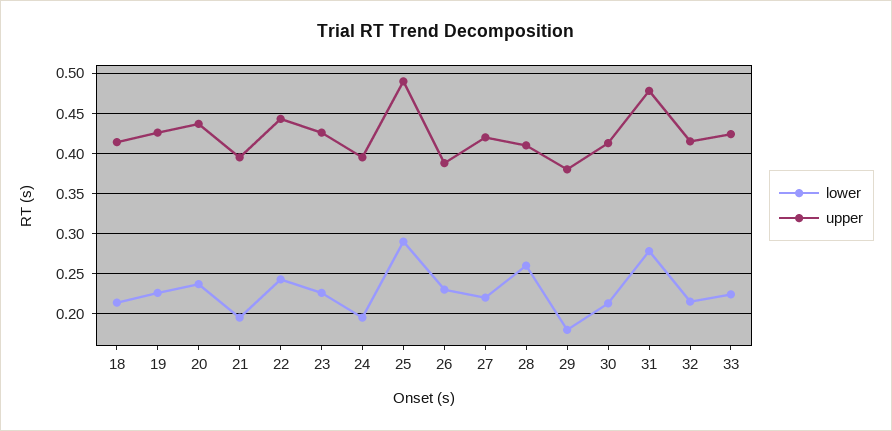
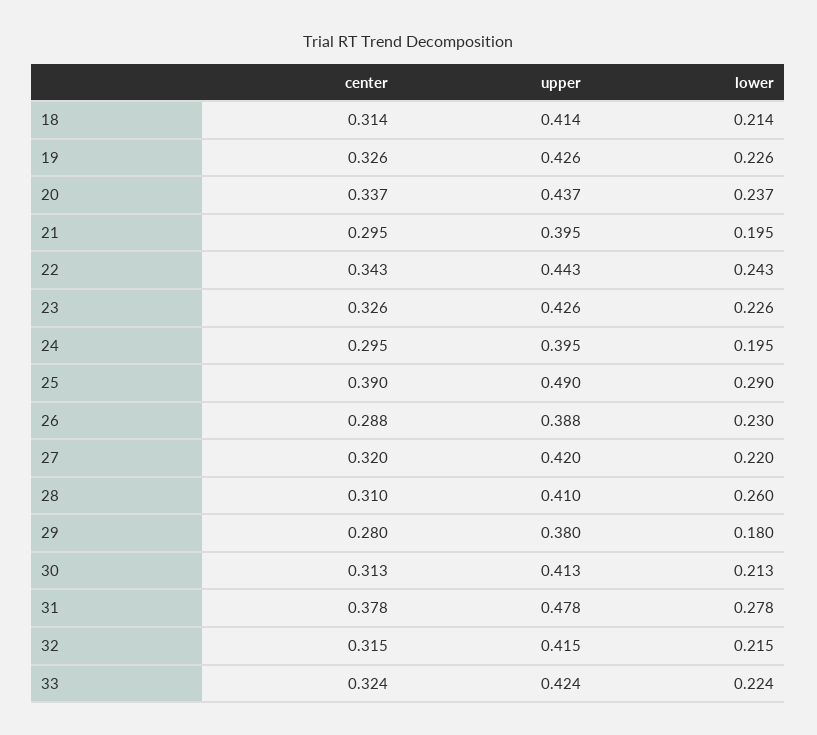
  {
    "lower": {
      "18": 0.214,
      "19": 0.226,
      "20": 0.237,
      "21": 0.195,
      "22": 0.243,
      "23": 0.226,
      "24": 0.195,
      "25": 0.29,
      "26": 0.23,
      "27": 0.22,
      "28": 0.26,
      "29": 0.18,
      "30": 0.213,
      "31": 0.278,
      "32": 0.215,
      "33": 0.224
    },
    "upper": {
      "18": 0.414,
      "19": 0.426,
      "20": 0.437,
      "21": 0.395,
      "22": 0.443,
      "23": 0.426,
      "24": 0.395,
      "25": 0.49,
      "26": 0.388,
      "27": 0.42,
      "28": 0.41,
      "29": 0.38,
      "30": 0.413,
      "31": 0.478,
      "32": 0.415,
      "33": 0.424
-   }
+   },
+   "center": {
+     "18": 0.314,
+     "19": 0.326,
+     "20": 0.337,
+     "21": 0.295,
+     "22": 0.343,
+     "23": 0.326,
+     "24": 0.295,
+     "25": 0.39,
+     "26": 0.288,
+     "27": 0.32,
+     "28": 0.31,
+     "29": 0.28,
+     "30": 0.313,
+     "31": 0.378,
+     "32": 0.315,
+     "33": 0.324
+   }
  }

